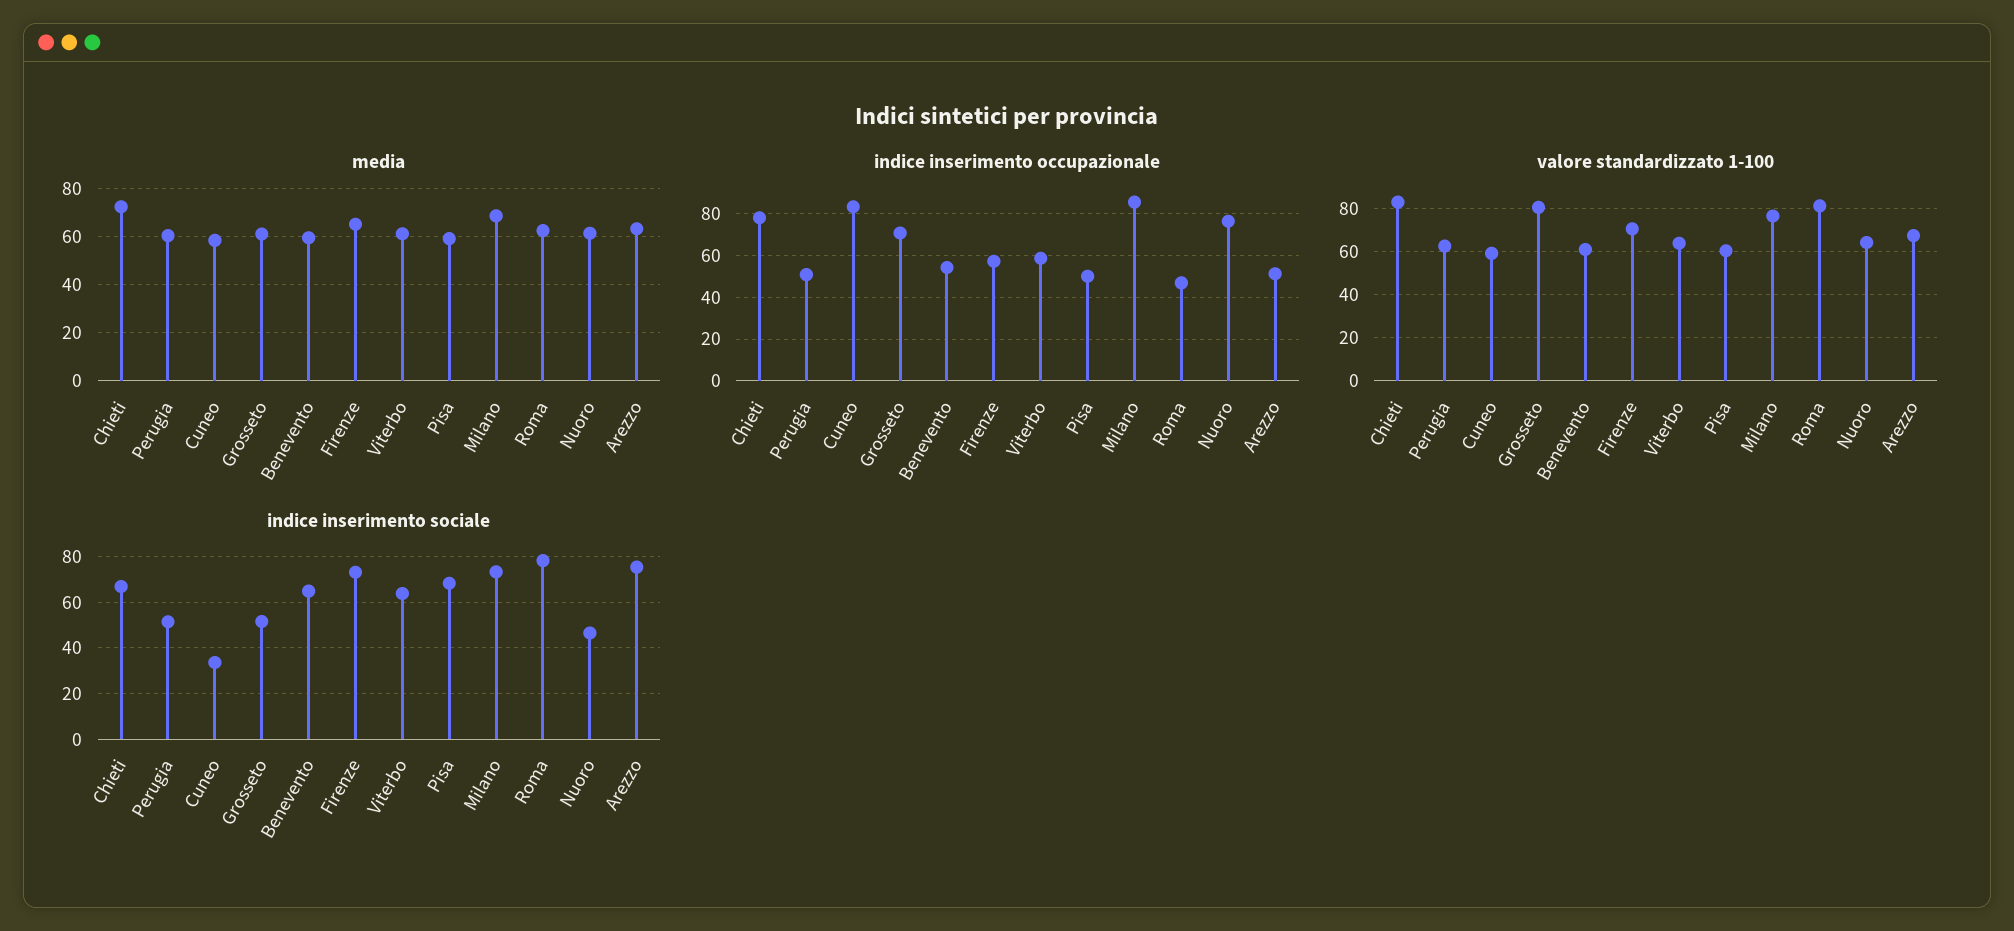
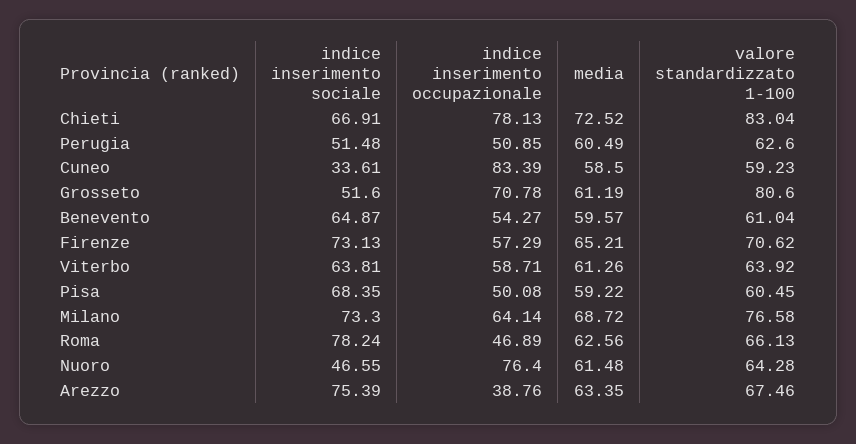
  {
    "media": {
      "Chieti": 72.52,
      "Perugia": 60.49,
      "Cuneo": 58.5,
      "Grosseto": 61.19,
      "Benevento": 59.57,
      "Firenze": 65.21,
      "Viterbo": 61.26,
      "Pisa": 59.22,
      "Milano": 68.72,
      "Roma": 62.56,
      "Nuoro": 61.48,
      "Arezzo": 63.35
    },
    "indice inserimento occupazionale": {
      "Chieti": 78.13,
      "Perugia": 50.85,
      "Cuneo": 83.39,
      "Grosseto": 70.78,
      "Benevento": 54.27,
      "Firenze": 57.29,
      "Viterbo": 58.71,
      "Pisa": 50.08,
-     "Milano": 85,
+     "Milano": 64.14,
      "Roma": 46.89,
      "Nuoro": 76.4,
-     "Arezzo": 50
+     "Arezzo": 38.76
    },
    "valore standardizzato 1-100": {
      "Chieti": 83.04,
      "Perugia": 62.6,
      "Cuneo": 59.23,
      "Grosseto": 80.6,
      "Benevento": 61.04,
      "Firenze": 70.62,
      "Viterbo": 63.92,
      "Pisa": 60.45,
      "Milano": 76.58,
-     "Roma": 80,
+     "Roma": 66.13,
      "Nuoro": 64.28,
      "Arezzo": 67.46
    },
    "indice inserimento sociale": {
      "Chieti": 66.91,
      "Perugia": 51.48,
      "Cuneo": 33.61,
      "Grosseto": 51.6,
      "Benevento": 64.87,
      "Firenze": 73.13,
      "Viterbo": 63.81,
      "Pisa": 68.35,
      "Milano": 73.3,
      "Roma": 78.24,
      "Nuoro": 46.55,
      "Arezzo": 75.39
    }
  }

